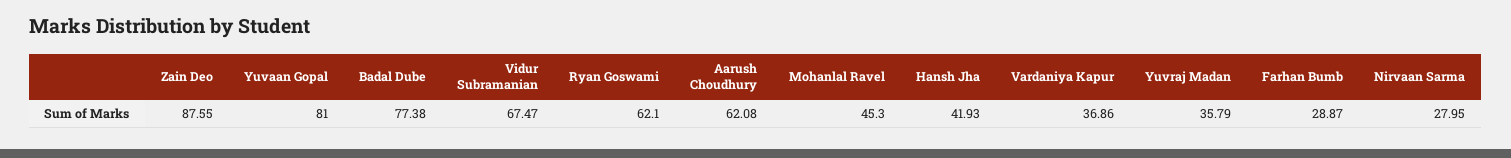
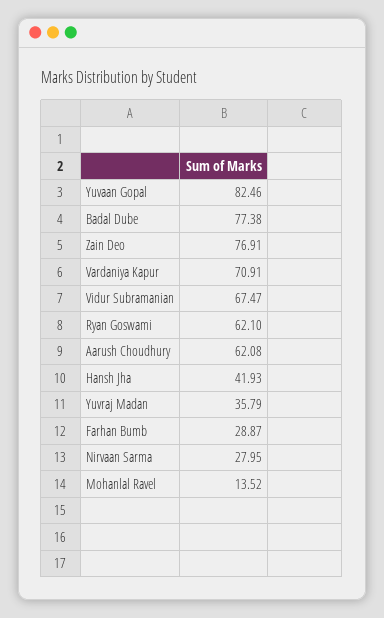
  {
-   "Zain Deo": 87.55,
+   "Zain Deo": 76.91,
-   "Yuvaan Gopal": 81,
+   "Yuvaan Gopal": 82.46,
    "Badal Dube": 77.38,
    "Vidur Subramanian": 67.47,
    "Ryan Goswami": 62.1,
    "Aarush Choudhury": 62.08,
-   "Mohanlal Ravel": 45.3,
+   "Mohanlal Ravel": 13.52,
    "Hansh Jha": 41.93,
-   "Vardaniya Kapur": 36.86,
+   "Vardaniya Kapur": 70.91,
    "Yuvraj Madan": 35.79,
    "Farhan Bumb": 28.87,
    "Nirvaan Sarma": 27.95
  }

